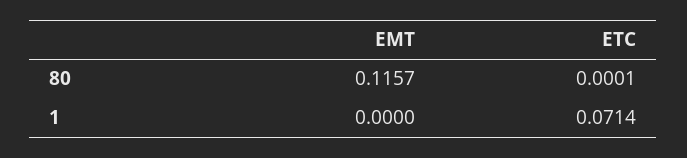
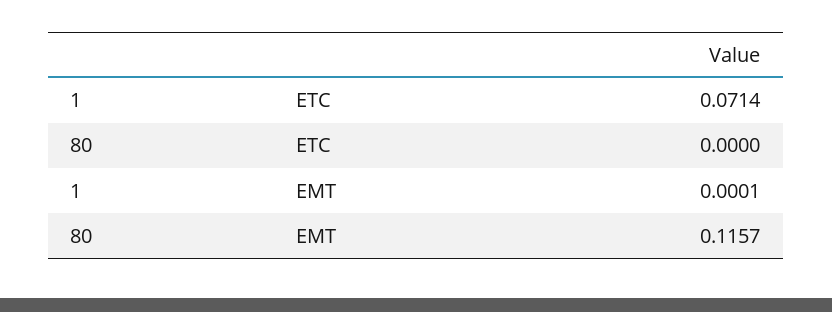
  {
    "EMT": {
      "80": 0.1157,
-     "1": 0
+     "1": 0.0001
    },
    "ETC": {
-     "80": 0.0001,
+     "80": 0,
      "1": 0.0714
    }
  }

